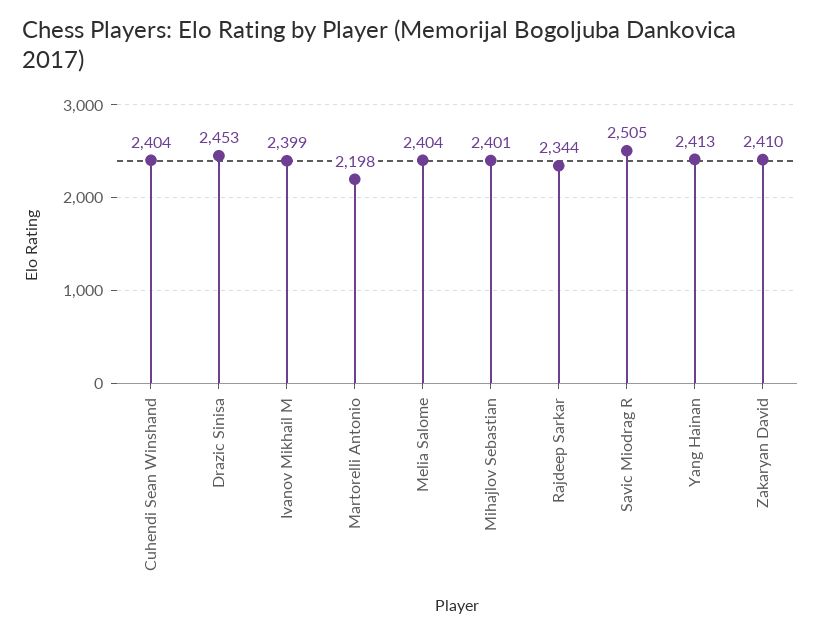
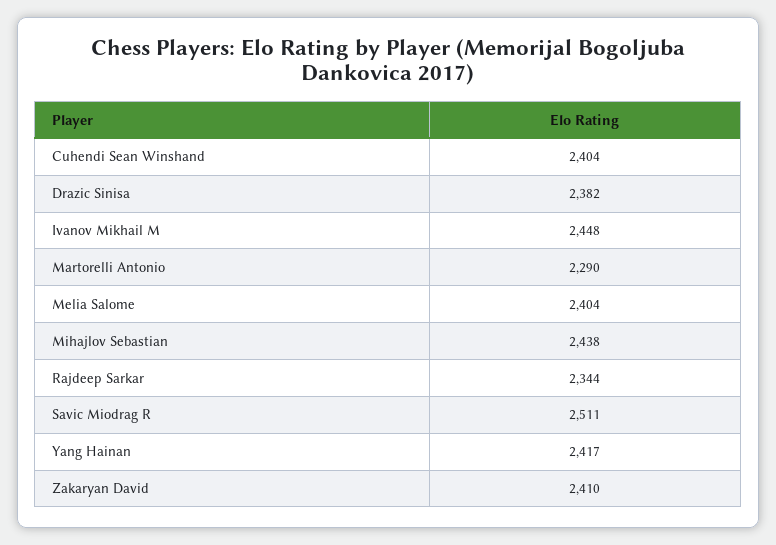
  {
    "Cuhendi Sean Winshand": 2404,
-   "Drazic Sinisa": 2453,
+   "Drazic Sinisa": 2382,
-   "Ivanov Mikhail M": 2399,
+   "Ivanov Mikhail M": 2448,
-   "Martorelli Antonio": 2198,
+   "Martorelli Antonio": 2290,
    "Melia Salome": 2404,
-   "Mihajlov Sebastian": 2401,
+   "Mihajlov Sebastian": 2438,
    "Rajdeep Sarkar": 2344,
-   "Savic Miodrag R": 2505,
+   "Savic Miodrag R": 2511,
-   "Yang Hainan": 2413,
+   "Yang Hainan": 2417,
    "Zakaryan David": 2410
  }

